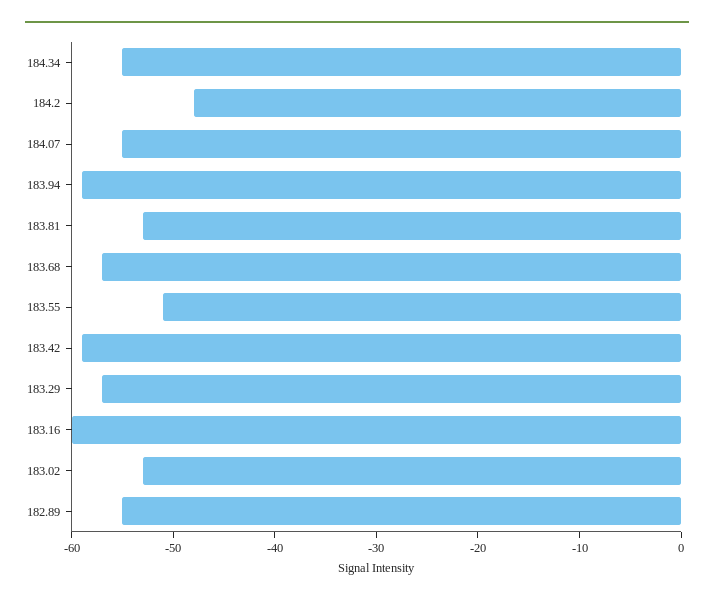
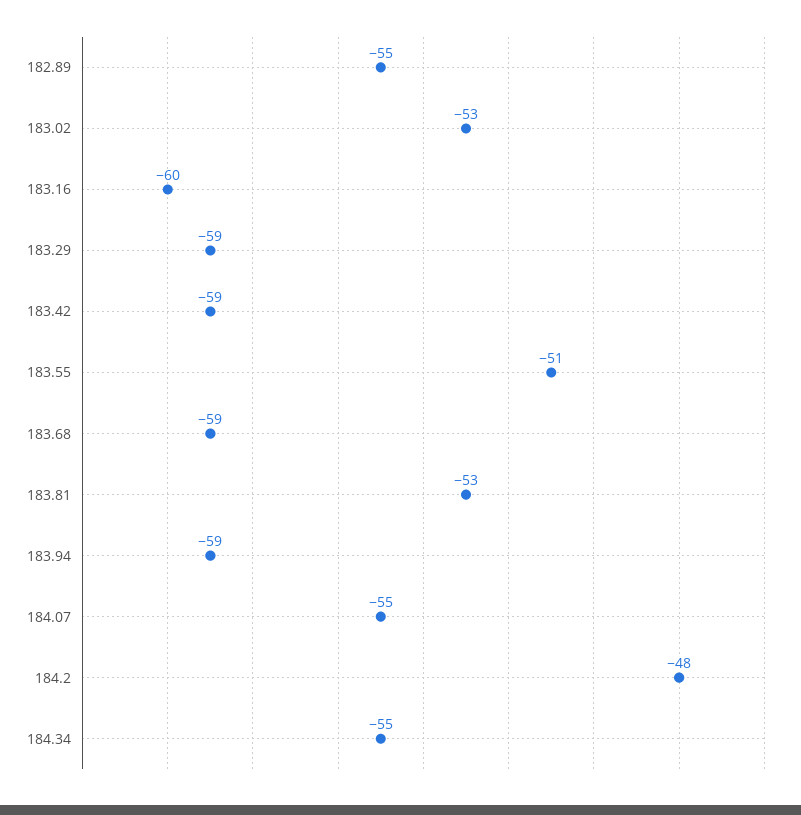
  {
    "184.34": -55,
    "184.2": -48,
    "184.07": -55,
    "183.94": -59,
    "183.81": -53,
-   "183.68": -57,
+   "183.68": -59,
    "183.55": -51,
    "183.42": -59,
-   "183.29": -57,
+   "183.29": -59,
    "183.16": -60,
    "183.02": -53,
    "182.89": -55
  }

